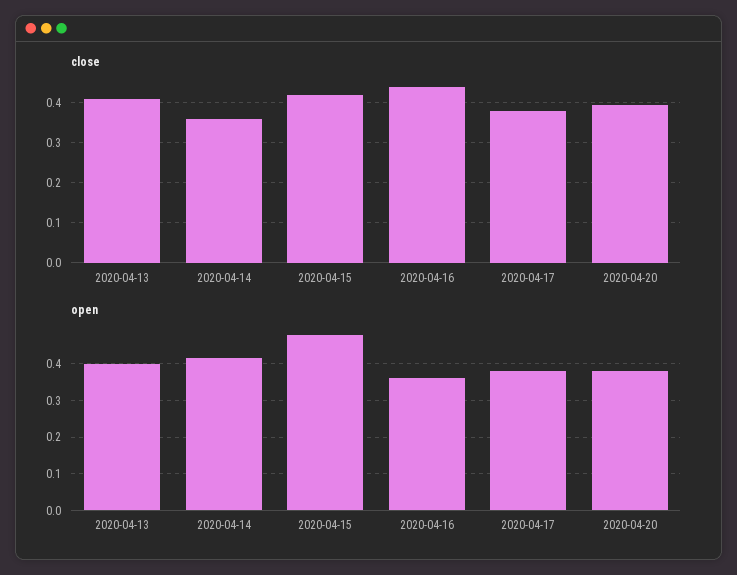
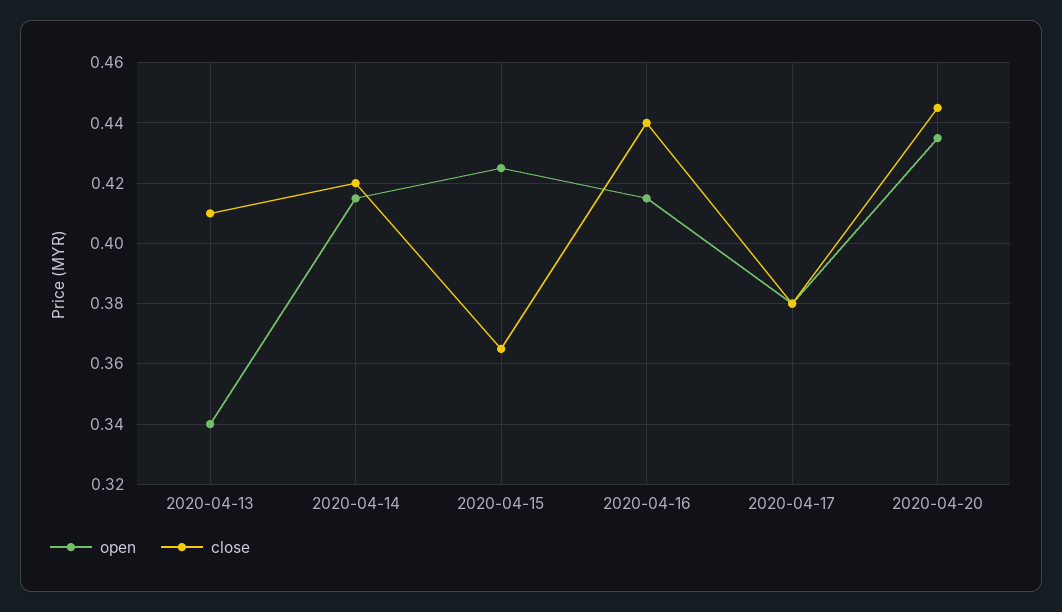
  {
    "close": {
      "2020-04-13": 0.41,
-     "2020-04-14": 0.36,
+     "2020-04-14": 0.42,
-     "2020-04-15": 0.42,
+     "2020-04-15": 0.365,
      "2020-04-16": 0.44,
      "2020-04-17": 0.38,
-     "2020-04-20": 0.4
+     "2020-04-20": 0.445
    },
    "open": {
-     "2020-04-13": 0.4,
+     "2020-04-13": 0.34,
      "2020-04-14": 0.415,
-     "2020-04-15": 0.48,
+     "2020-04-15": 0.425,
-     "2020-04-16": 0.36,
+     "2020-04-16": 0.415,
      "2020-04-17": 0.38,
-     "2020-04-20": 0.38
+     "2020-04-20": 0.435
    }
  }

